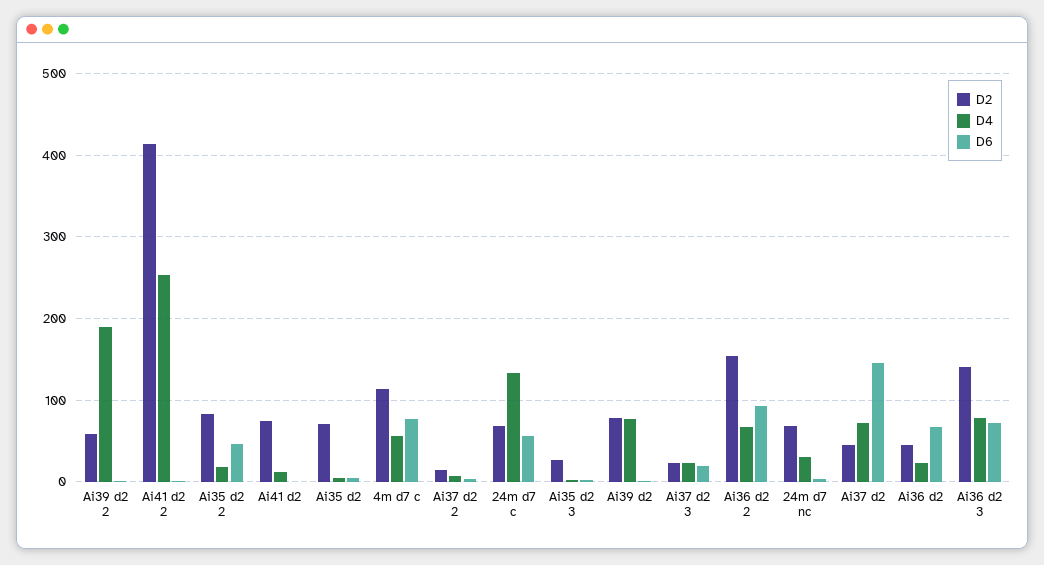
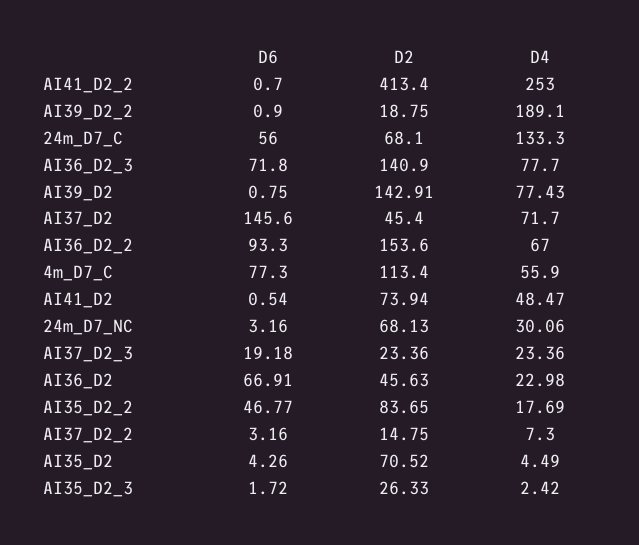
  {
    "D2": {
-     "Ai39 d2 2": 60,
+     "Ai39 d2 2": 18.75,
      "Ai41 d2 2": 413.4,
      "Ai35 d2 2": 83.65,
      "Ai41 d2": 73.94,
      "Ai35 d2": 70.52,
      "4m d7 c": 113.4,
      "Ai37 d2 2": 14.75,
      "24m d7 c": 68.1,
      "Ai35 d2 3": 26.33,
-     "Ai39 d2": 80,
+     "Ai39 d2": 142.91,
      "Ai37 d2 3": 23.36,
      "Ai36 d2 2": 153.6,
      "24m d7 nc": 68.13,
      "Ai37 d2": 45.4,
      "Ai36 d2": 45.63,
      "Ai36 d2 3": 140.9
    },
    "D4": {
      "Ai39 d2 2": 189.1,
      "Ai41 d2 2": 253,
      "Ai35 d2 2": 17.69,
-     "Ai41 d2": 10,
+     "Ai41 d2": 48.47,
      "Ai35 d2": 4.49,
      "4m d7 c": 55.9,
      "Ai37 d2 2": 7.3,
      "24m d7 c": 133.3,
      "Ai35 d2 3": 2.42,
      "Ai39 d2": 77.43,
      "Ai37 d2 3": 23.36,
      "Ai36 d2 2": 67,
      "24m d7 nc": 30.06,
      "Ai37 d2": 71.7,
      "Ai36 d2": 22.98,
      "Ai36 d2 3": 77.7
    },
    "D6": {
      "Ai39 d2 2": 0.9,
      "Ai41 d2 2": 0.7,
      "Ai35 d2 2": 46.77,
      "Ai41 d2": 0.54,
      "Ai35 d2": 4.26,
      "4m d7 c": 77.3,
      "Ai37 d2 2": 3.16,
      "24m d7 c": 56,
      "Ai35 d2 3": 1.72,
      "Ai39 d2": 0.75,
      "Ai37 d2 3": 19.18,
      "Ai36 d2 2": 93.3,
      "24m d7 nc": 3.16,
      "Ai37 d2": 145.6,
      "Ai36 d2": 66.91,
      "Ai36 d2 3": 71.8
    }
  }

